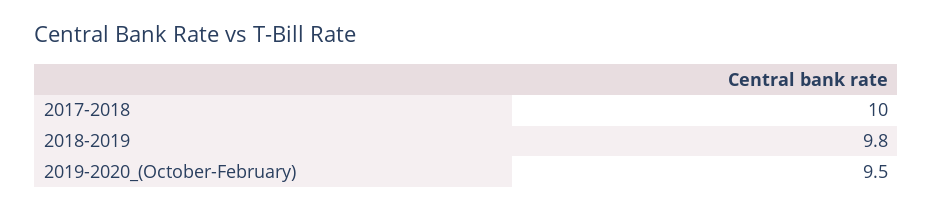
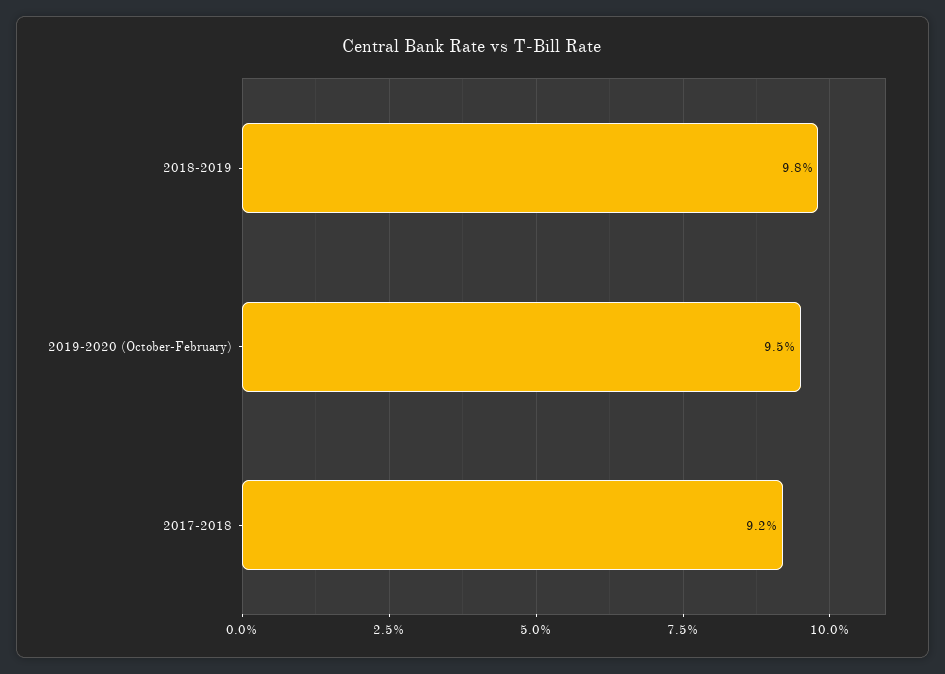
  {
-   "2017-2018": 10,
+   "2017-2018": 9.2,
    "2018-2019": 9.8,
    "2019-2020_(October-February)": 9.5
  }

